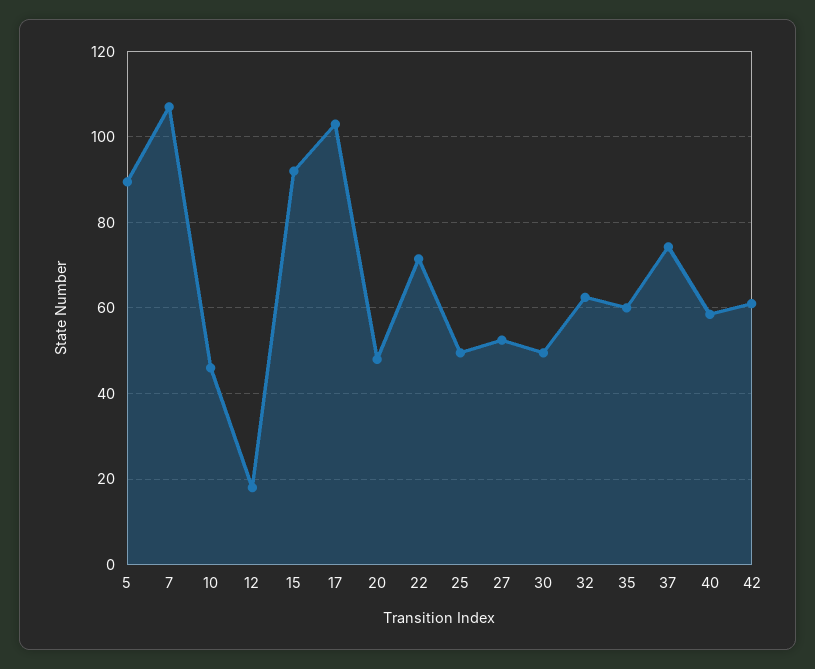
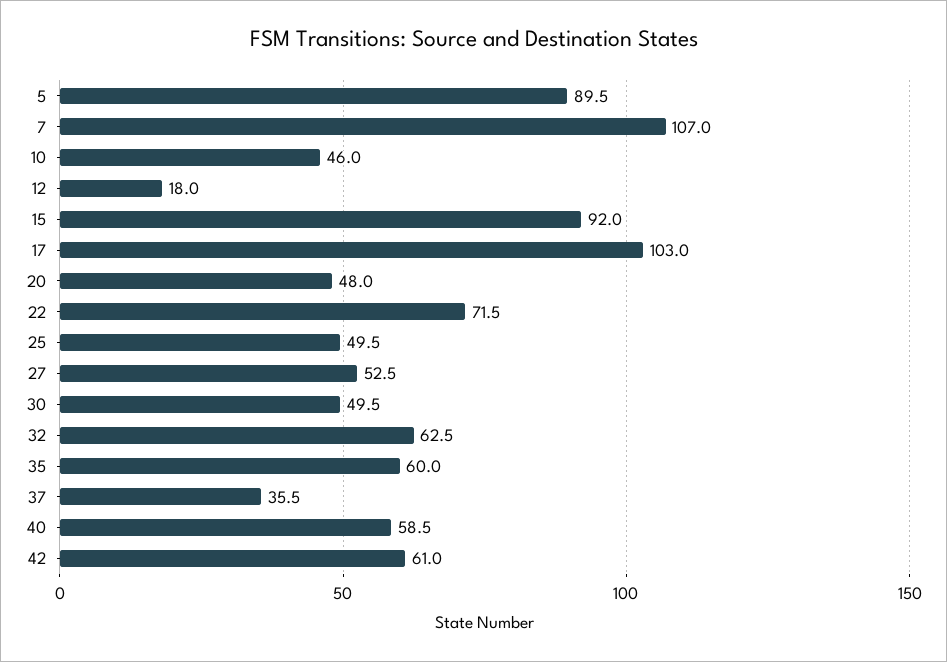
  {
    "5": 89.5,
    "7": 107,
    "10": 46,
    "12": 18,
    "15": 92,
    "17": 103,
    "20": 48,
    "22": 71.5,
    "25": 49.5,
    "27": 52.5,
    "30": 49.5,
    "32": 62.5,
    "35": 60,
-   "37": 74,
+   "37": 35.5,
    "40": 58.5,
    "42": 61
  }

